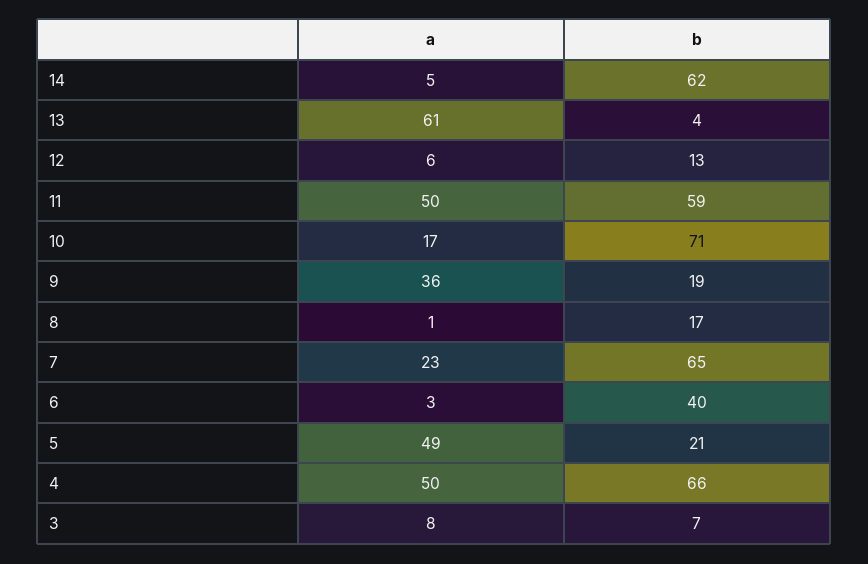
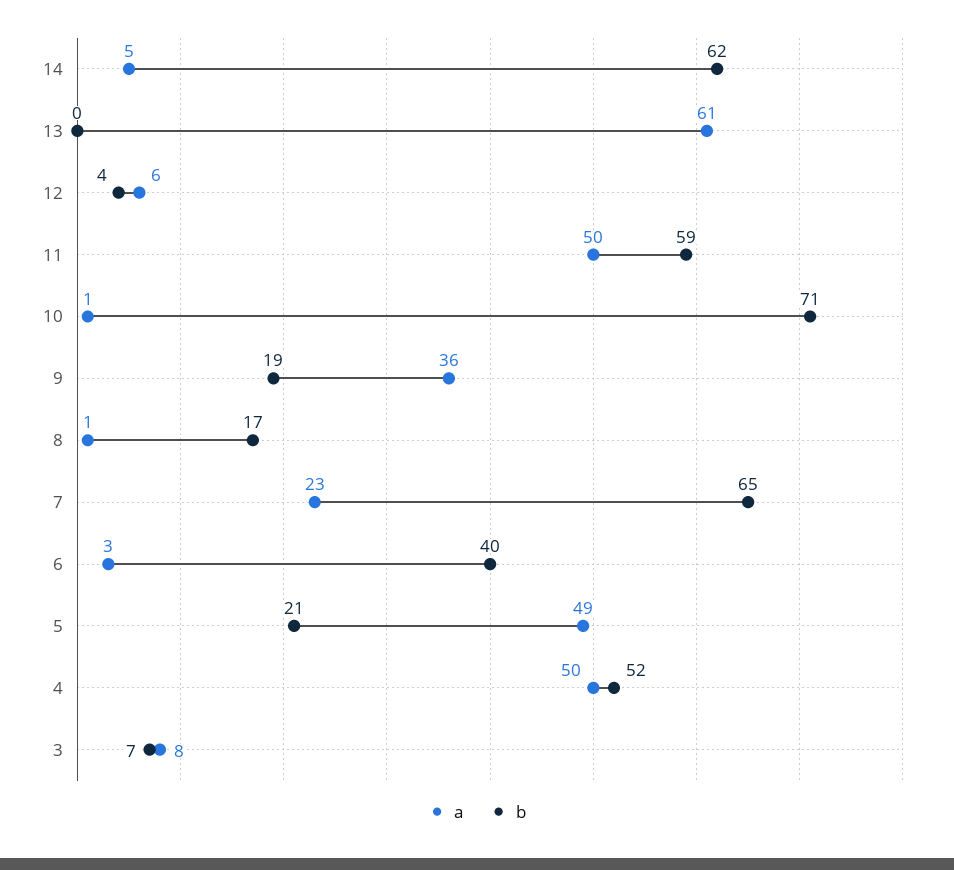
  {
    "a": {
      "14": 5,
      "13": 61,
      "12": 6,
      "11": 50,
-     "10": 17,
+     "10": 1,
      "9": 36,
      "8": 1,
      "7": 23,
      "6": 3,
      "5": 49,
      "4": 50,
      "3": 8
    },
    "b": {
      "14": 62,
-     "13": 4,
+     "13": 0,
-     "12": 13,
+     "12": 4,
      "11": 59,
      "10": 71,
      "9": 19,
      "8": 17,
      "7": 65,
      "6": 40,
      "5": 21,
-     "4": 66,
+     "4": 52,
      "3": 7
    }
  }

